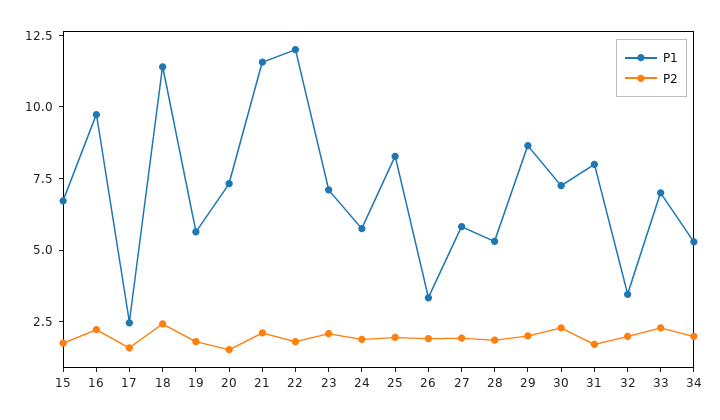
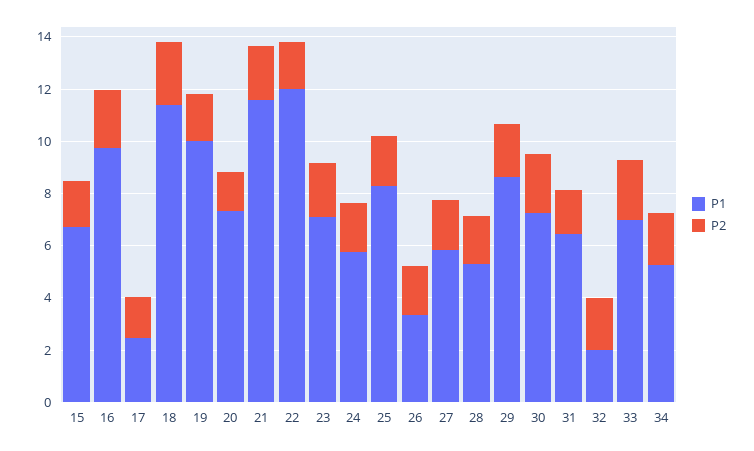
  {
    "P1": {
      "15": 6.5,
      "16": 9.5,
      "17": 2.5,
      "18": 11.5,
-     "19": 5.5,
+     "19": 10,
      "20": 7.5,
      "21": 11.5,
      "22": 12,
      "23": 7,
      "24": 6,
      "25": 8.5,
      "26": 3.5,
      "27": 6,
      "28": 5.5,
      "29": 8.5,
      "30": 7.5,
-     "31": 8,
+     "31": 6.5,
-     "32": 3.5,
+     "32": 2,
      "33": 7,
      "34": 5.5
    },
    "P2": {
      "15": 2,
      "16": 2,
      "17": 1.5,
      "18": 2.5,
      "19": 2,
      "20": 1.5,
      "21": 2,
      "22": 2,
      "23": 2,
      "24": 2,
      "25": 2,
      "26": 2,
      "27": 2,
      "28": 2,
      "29": 2,
      "30": 2.5,
      "31": 1.5,
      "32": 2,
      "33": 2.5,
      "34": 2
    }
  }

